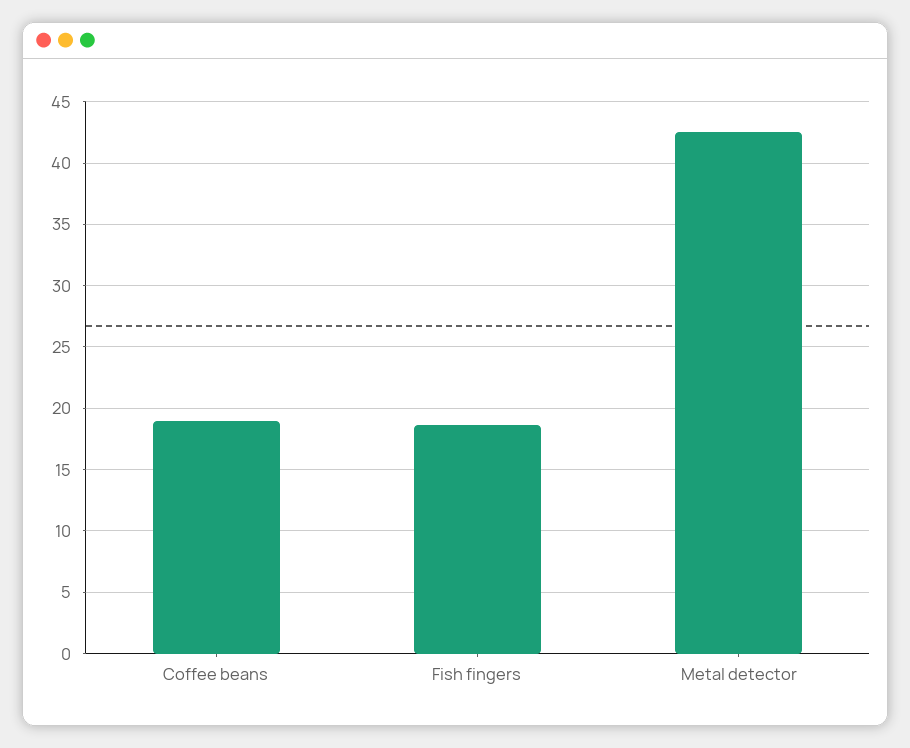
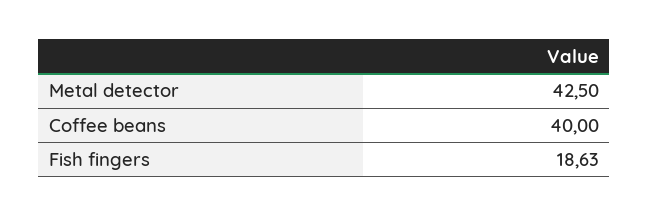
  {
-   "Coffee beans": 19,
+   "Coffee beans": 40,
    "Fish fingers": 18.63,
    "Metal detector": 42.5
  }

